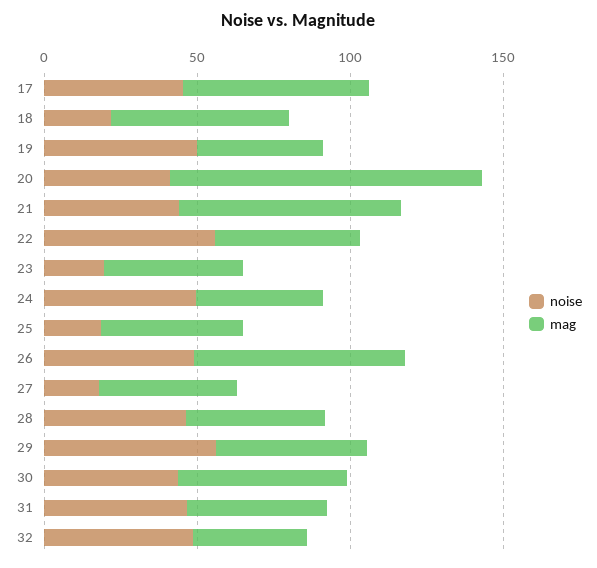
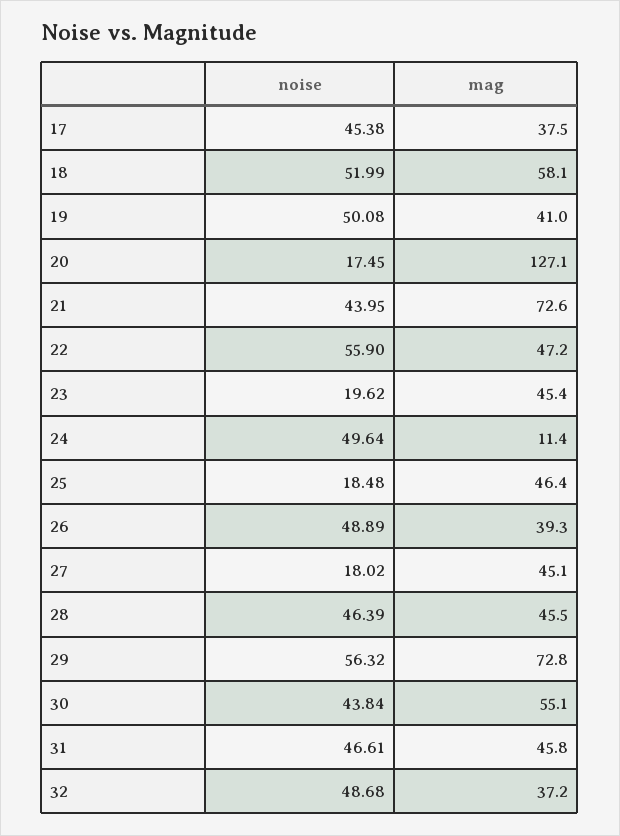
  {
    "noise": {
      "17": 45.38,
-     "18": 20,
+     "18": 51.99,
      "19": 50.08,
-     "20": 40,
+     "20": 17.45,
      "21": 43.95,
      "22": 55.9,
      "23": 19.62,
      "24": 49.64,
      "25": 18.48,
      "26": 48.89,
      "27": 18.02,
      "28": 46.39,
      "29": 56.32,
      "30": 43.84,
      "31": 46.61,
      "32": 48.68
    },
    "mag": {
-     "17": 60,
+     "17": 37.5,
      "18": 58.1,
      "19": 41,
-     "20": 100,
+     "20": 127.1,
      "21": 72.6,
      "22": 47.2,
      "23": 45.4,
-     "24": 40,
+     "24": 11.4,
      "25": 46.4,
-     "26": 70,
+     "26": 39.3,
      "27": 45.1,
      "28": 45.5,
-     "29": 50,
+     "29": 72.8,
      "30": 55.1,
      "31": 45.8,
      "32": 37.2
    }
  }

